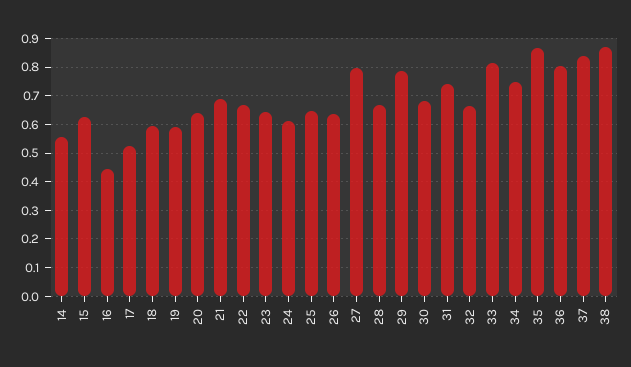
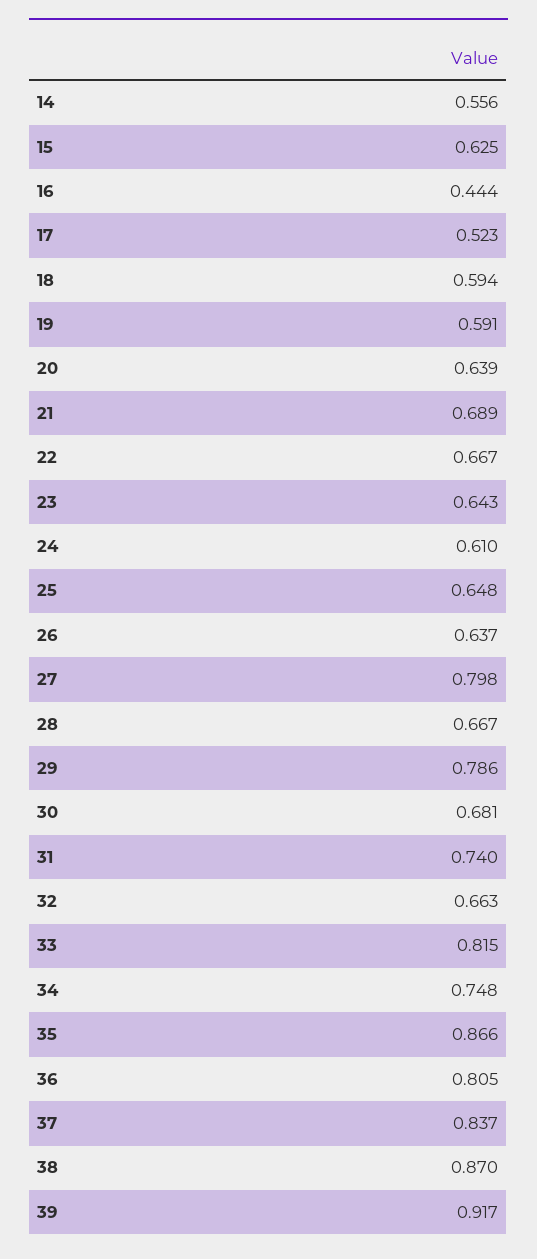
  {
    "14": 0.556,
    "15": 0.625,
    "16": 0.444,
    "17": 0.523,
    "18": 0.594,
    "19": 0.591,
    "20": 0.639,
    "21": 0.689,
    "22": 0.667,
    "23": 0.643,
    "24": 0.61,
    "25": 0.648,
    "26": 0.637,
    "27": 0.798,
    "28": 0.667,
    "29": 0.786,
    "30": 0.681,
    "31": 0.74,
    "32": 0.663,
    "33": 0.815,
    "34": 0.748,
    "35": 0.866,
    "36": 0.805,
    "37": 0.837,
-   "38": 0.87
+   "38": 0.87,
+   "39": 0.917
  }

